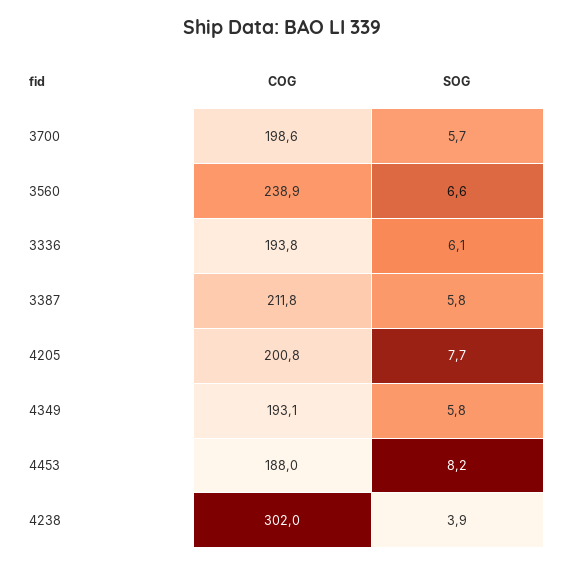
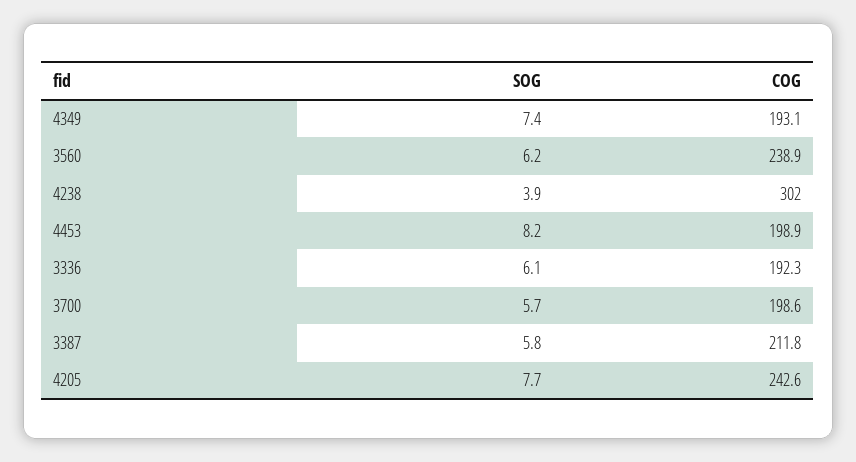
  {
    "COG": {
      "3700": 198.6,
      "3560": 238.9,
-     "3336": 193.8,
+     "3336": 192.3,
      "3387": 211.8,
-     "4205": 200.8,
+     "4205": 242.6,
      "4349": 193.1,
-     "4453": 188,
+     "4453": 198.9,
      "4238": 302
    },
    "SOG": {
      "3700": 5.7,
-     "3560": 6.6,
+     "3560": 6.2,
      "3336": 6.1,
      "3387": 5.8,
      "4205": 7.7,
-     "4349": 5.8,
+     "4349": 7.4,
      "4453": 8.2,
      "4238": 3.9
    }
  }

